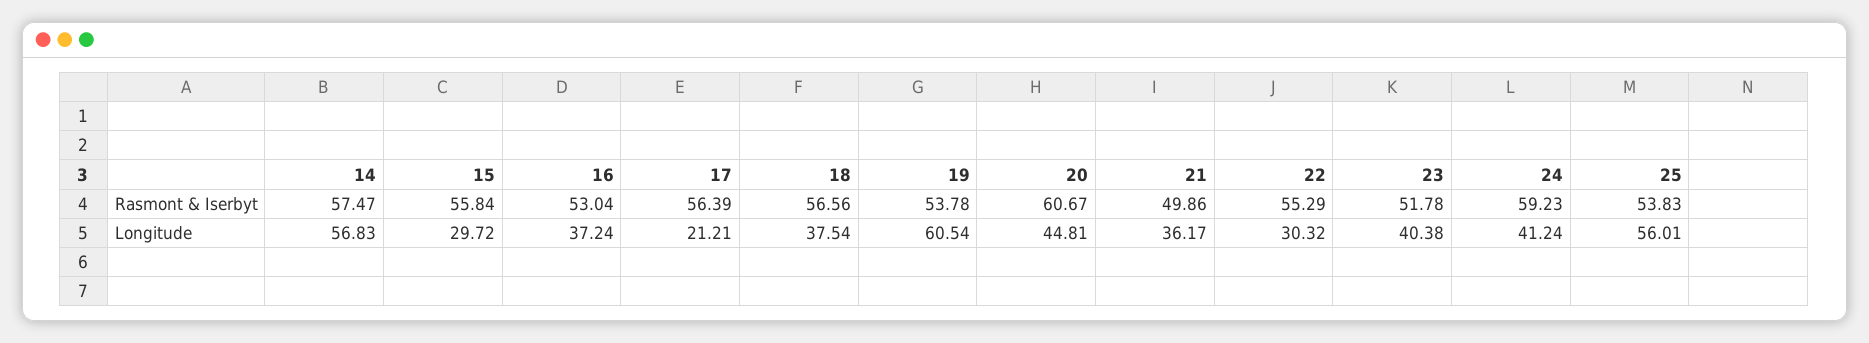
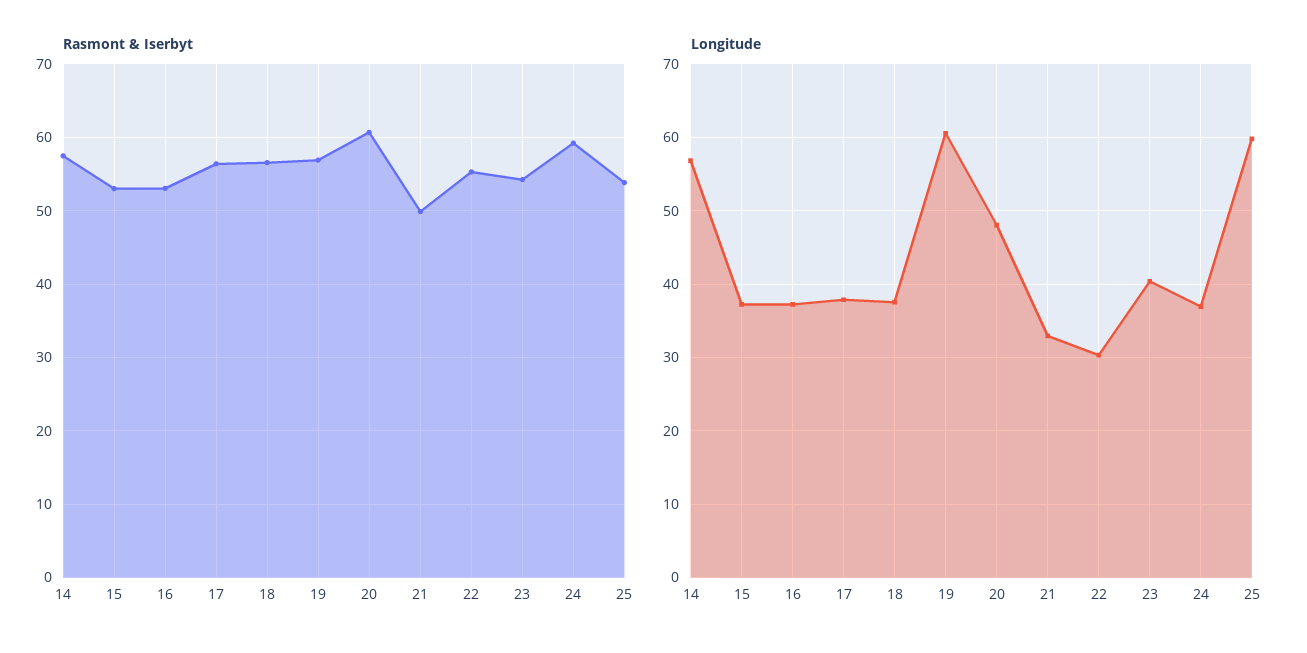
  {
    "Rasmont & Iserbyt": {
      "14": 57.47,
-     "15": 55.84,
+     "15": 53,
      "16": 53.04,
      "17": 56.39,
      "18": 56.56,
-     "19": 53.78,
+     "19": 57,
      "20": 60.67,
      "21": 49.86,
      "22": 55.29,
-     "23": 51.78,
+     "23": 54,
      "24": 59.23,
      "25": 53.83
    },
    "Longitude": {
      "14": 56.83,
-     "15": 29.72,
+     "15": 37,
      "16": 37.24,
-     "17": 21.21,
+     "17": 38,
      "18": 37.54,
      "19": 60.54,
-     "20": 44.81,
+     "20": 48,
-     "21": 36.17,
+     "21": 33,
      "22": 30.32,
      "23": 40.38,
-     "24": 41.24,
+     "24": 37,
-     "25": 56.01
+     "25": 60
    }
  }

